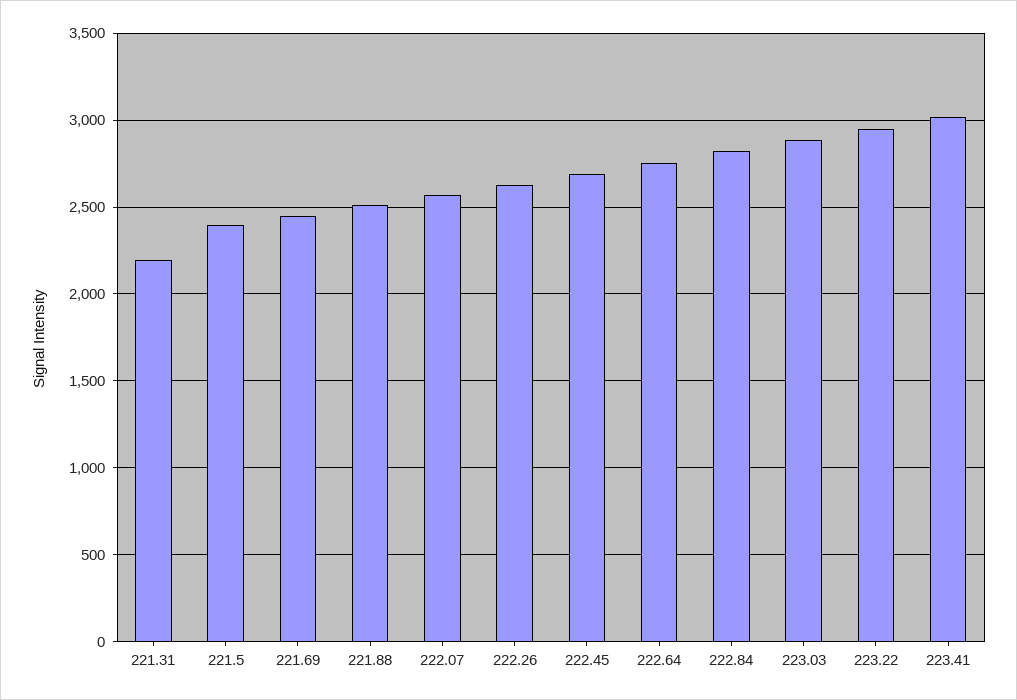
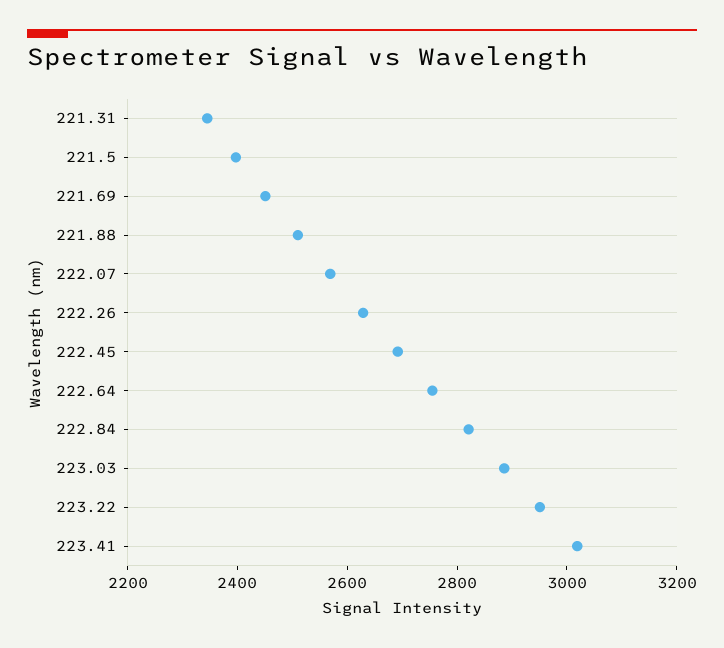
  {
-   "221.31": 2200,
+   "221.31": 2350,
    "221.5": 2400,
    "221.69": 2450,
    "221.88": 2500,
    "222.07": 2550,
    "222.26": 2650,
    "222.45": 2700,
    "222.64": 2750,
    "222.84": 2800,
    "223.03": 2900,
    "223.22": 2950,
    "223.41": 3000
  }

